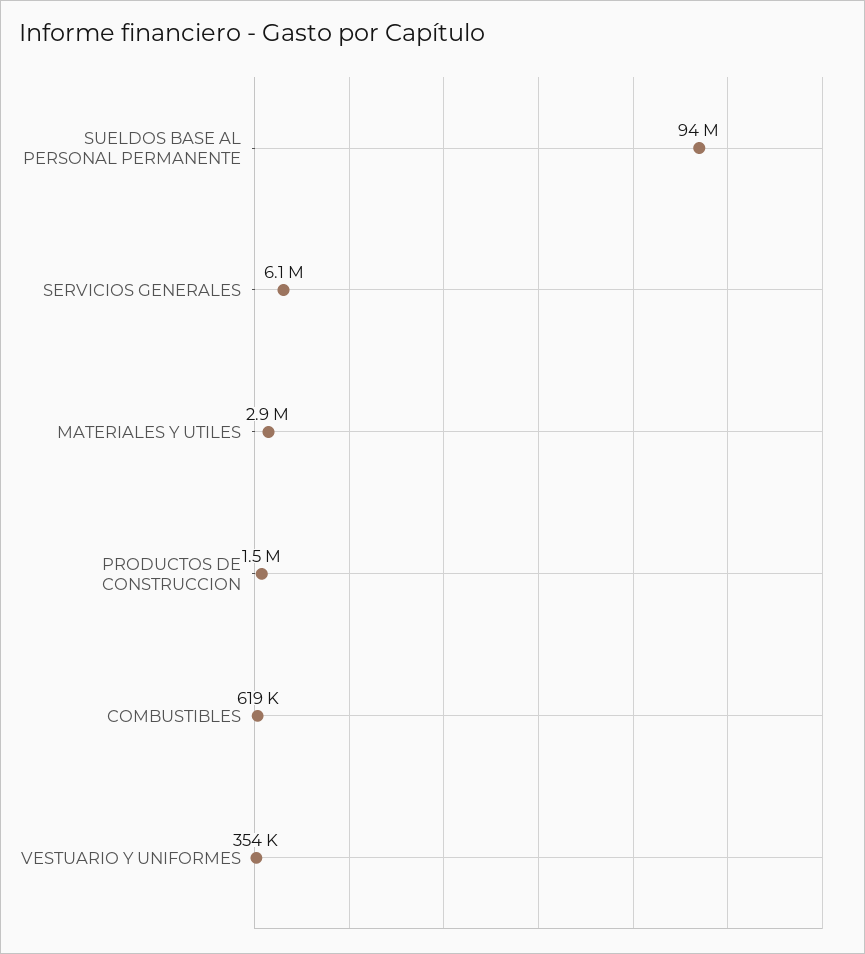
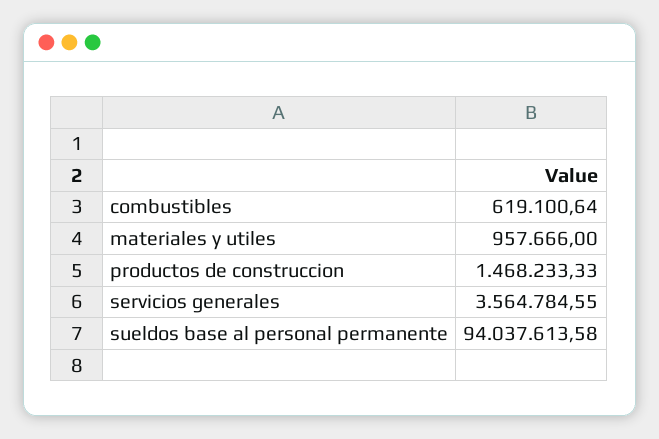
  {
    "SUELDOS BASE AL PERSONAL PERMANENTE": 94037613.58,
-   "SERVICIOS GENERALES": 6100000,
+   "SERVICIOS GENERALES": 3564784.55,
-   "MATERIALES Y UTILES": 2900000,
+   "MATERIALES Y UTILES": 957666,
    "PRODUCTOS DE CONSTRUCCION": 1468233.33,
-   "COMBUSTIBLES": 619100.64,
+   "COMBUSTIBLES": 619100.64
-   "VESTUARIO Y UNIFORMES": 354000
  }

